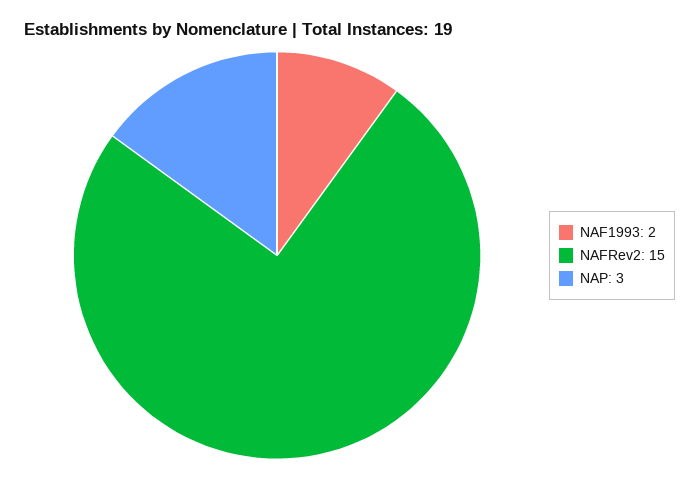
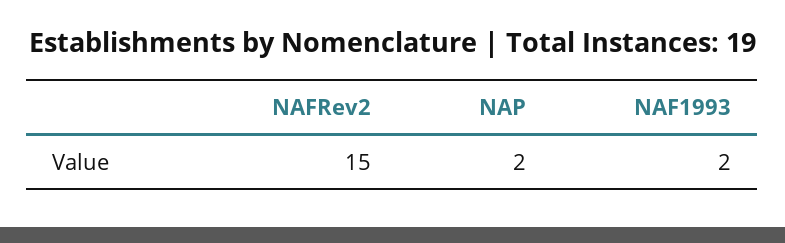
  {
    "NAF1993": 2,
    "NAFRev2": 15,
-   "NAP": 3
+   "NAP": 2
  }

